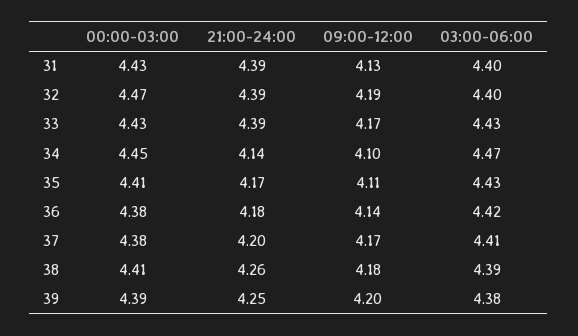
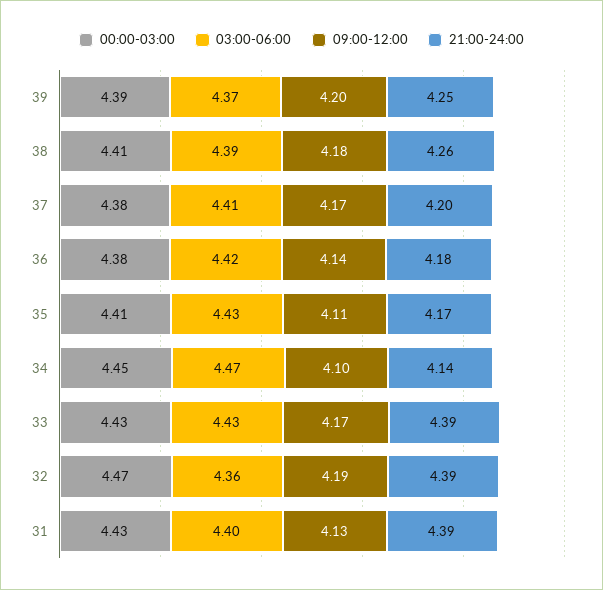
  {
    "00:00-03:00": {
      "31": 4.43,
      "32": 4.47,
      "33": 4.43,
      "34": 4.45,
      "35": 4.41,
      "36": 4.38,
      "37": 4.38,
      "38": 4.41,
      "39": 4.39
    },
    "21:00-24:00": {
      "31": 4.39,
      "32": 4.39,
      "33": 4.39,
      "34": 4.14,
      "35": 4.17,
      "36": 4.18,
      "37": 4.2,
      "38": 4.26,
      "39": 4.25
    },
    "09:00-12:00": {
      "31": 4.13,
      "32": 4.19,
      "33": 4.17,
      "34": 4.1,
      "35": 4.11,
      "36": 4.14,
      "37": 4.17,
      "38": 4.18,
      "39": 4.2
    },
    "03:00-06:00": {
      "31": 4.4,
-     "32": 4.4,
+     "32": 4.36,
      "33": 4.43,
      "34": 4.47,
      "35": 4.43,
      "36": 4.42,
      "37": 4.41,
      "38": 4.39,
-     "39": 4.38
+     "39": 4.37
    }
  }

